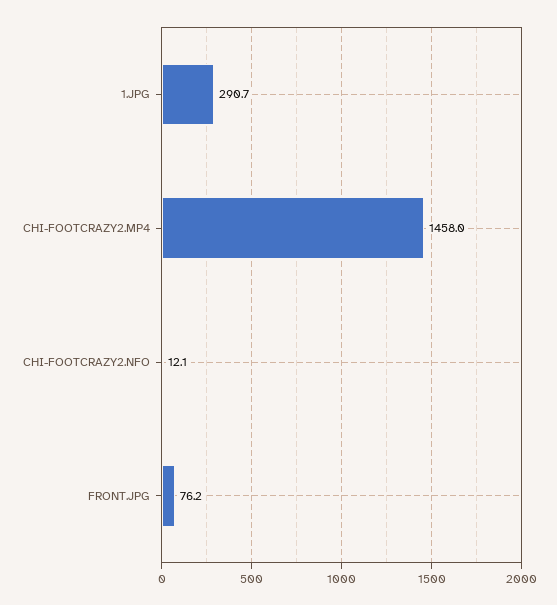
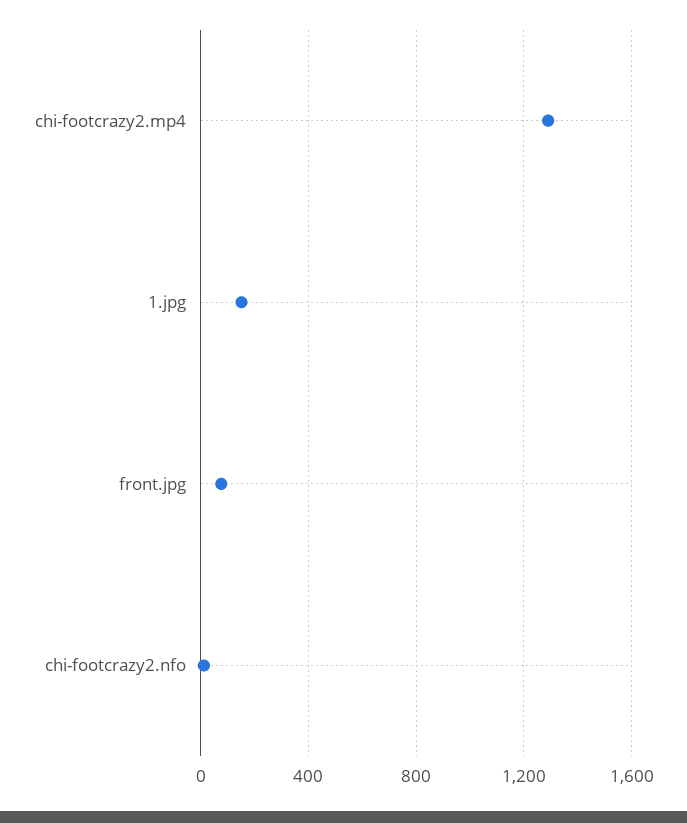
  {
-   "1.JPG": 290.7,
+   "1.JPG": 150,
-   "CHI-FOOTCRAZY2.MP4": 1458,
+   "CHI-FOOTCRAZY2.MP4": 1300,
    "CHI-FOOTCRAZY2.NFO": 12.1,
    "FRONT.JPG": 76.2
  }

